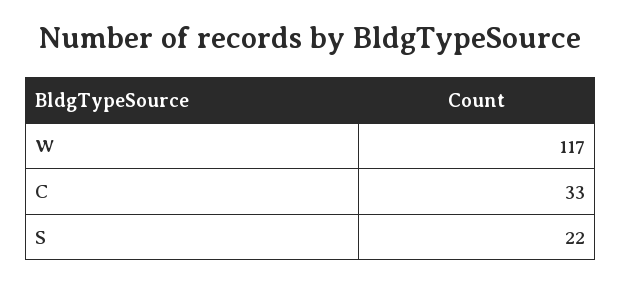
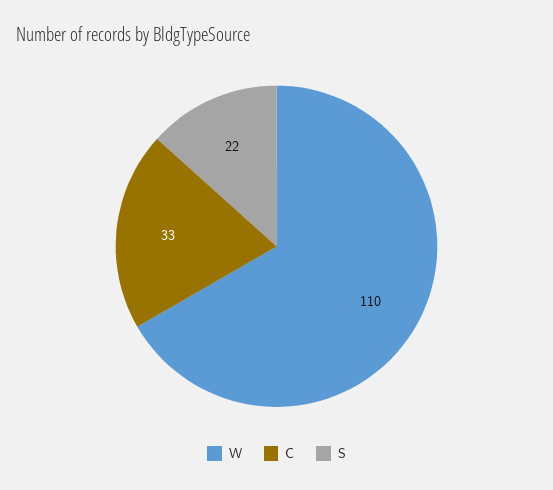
  {
-   "W": 117,
+   "W": 110,
    "C": 33,
    "S": 22
  }

